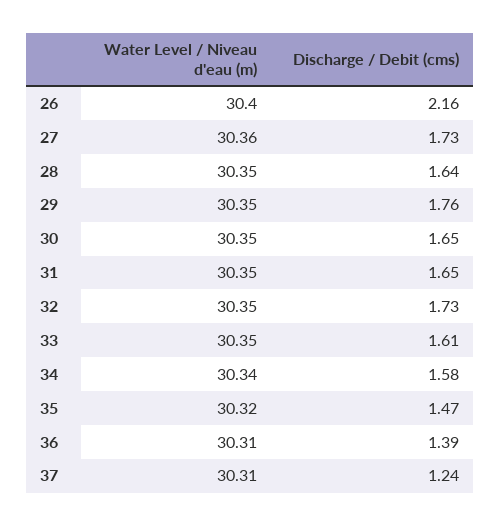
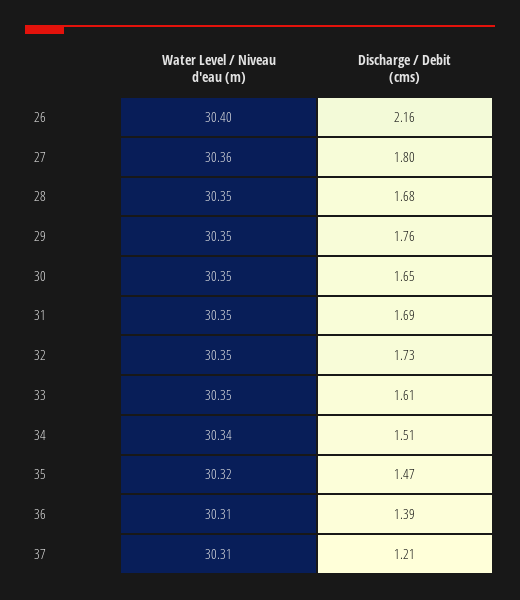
  {
    "Water Level / Niveau d'eau (m)": {
      "26": 30.4,
      "27": 30.36,
      "28": 30.35,
      "29": 30.35,
      "30": 30.35,
      "31": 30.35,
      "32": 30.35,
      "33": 30.35,
      "34": 30.34,
      "35": 30.32,
      "36": 30.31,
      "37": 30.31
    },
    "Discharge / Debit (cms)": {
      "26": 2.16,
-     "27": 1.73,
+     "27": 1.8,
-     "28": 1.64,
+     "28": 1.68,
      "29": 1.76,
      "30": 1.65,
-     "31": 1.65,
+     "31": 1.69,
      "32": 1.73,
      "33": 1.61,
-     "34": 1.58,
+     "34": 1.51,
      "35": 1.47,
      "36": 1.39,
-     "37": 1.24
+     "37": 1.21
    }
  }

